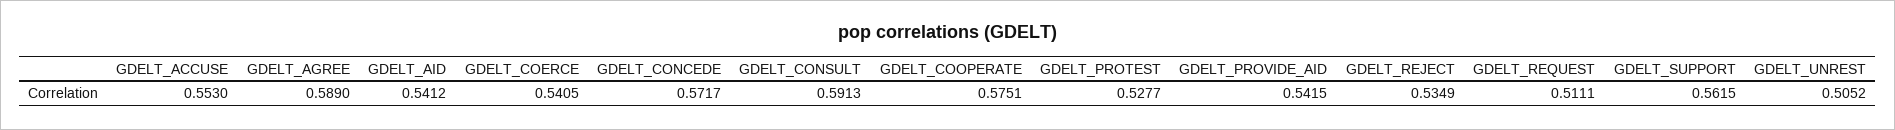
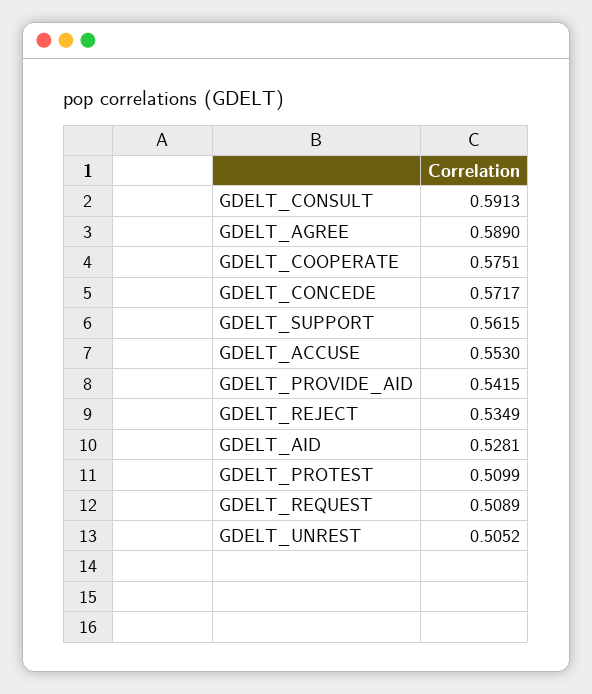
  {
    "GDELT_ACCUSE": 0.553,
    "GDELT_AGREE": 0.589,
-   "GDELT_AID": 0.5412,
+   "GDELT_AID": 0.5281,
-   "GDELT_COERCE": 0.5405,
    "GDELT_CONCEDE": 0.5717,
    "GDELT_CONSULT": 0.5913,
    "GDELT_COOPERATE": 0.5751,
-   "GDELT_PROTEST": 0.5277,
+   "GDELT_PROTEST": 0.5099,
    "GDELT_PROVIDE_AID": 0.5415,
    "GDELT_REJECT": 0.5349,
-   "GDELT_REQUEST": 0.5111,
+   "GDELT_REQUEST": 0.5089,
    "GDELT_SUPPORT": 0.5615,
    "GDELT_UNREST": 0.5052
  }

